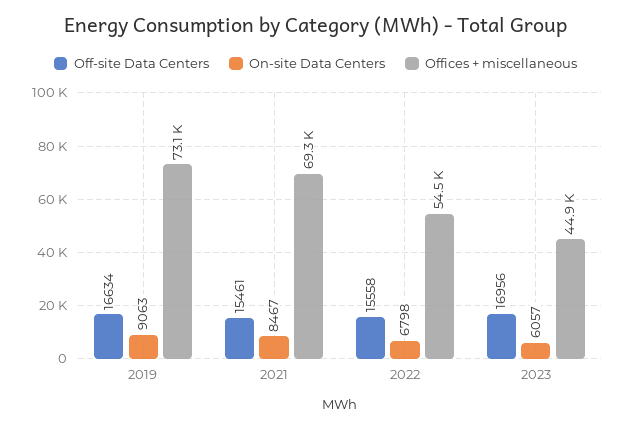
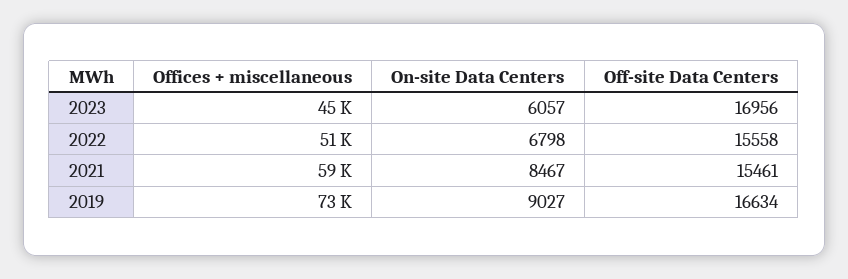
  {
    "Off-site Data Centers": {
      "2019": 16634,
      "2021": 15461,
      "2022": 15558,
      "2023": 16956
    },
    "On-site Data Centers": {
-     "2019": 9063,
+     "2019": 9027,
      "2021": 8467,
      "2022": 6798,
      "2023": 6057
    },
    "Offices + miscellaneous": {
      "2019": 73100,
-     "2021": 69300,
+     "2021": 59000,
-     "2022": 54500,
+     "2022": 51000,
      "2023": 44900
    }
  }

